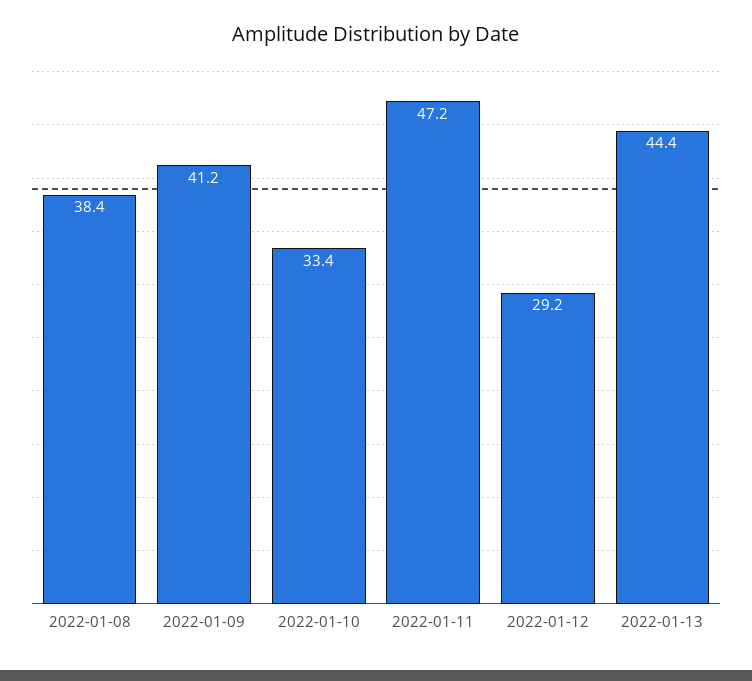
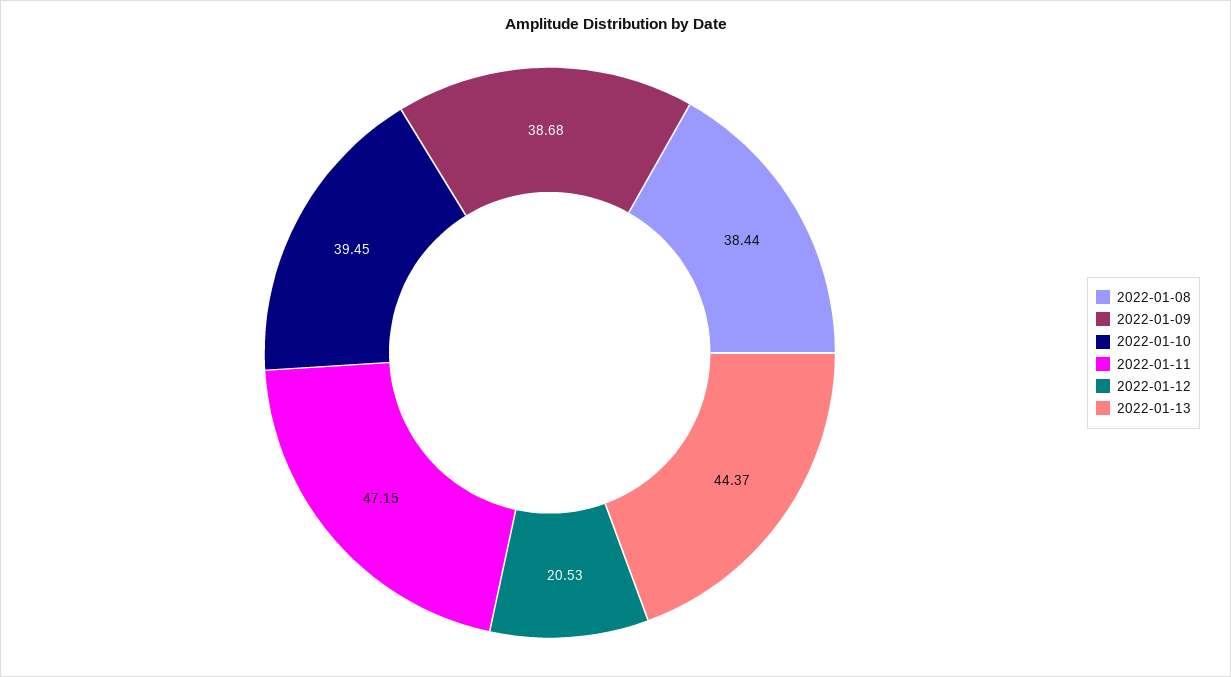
  {
    "2022-01-08": 38.44,
-   "2022-01-09": 41.2,
+   "2022-01-09": 38.68,
-   "2022-01-10": 33.4,
+   "2022-01-10": 39.45,
    "2022-01-11": 47.15,
-   "2022-01-12": 29.2,
+   "2022-01-12": 20.53,
    "2022-01-13": 44.37
  }

